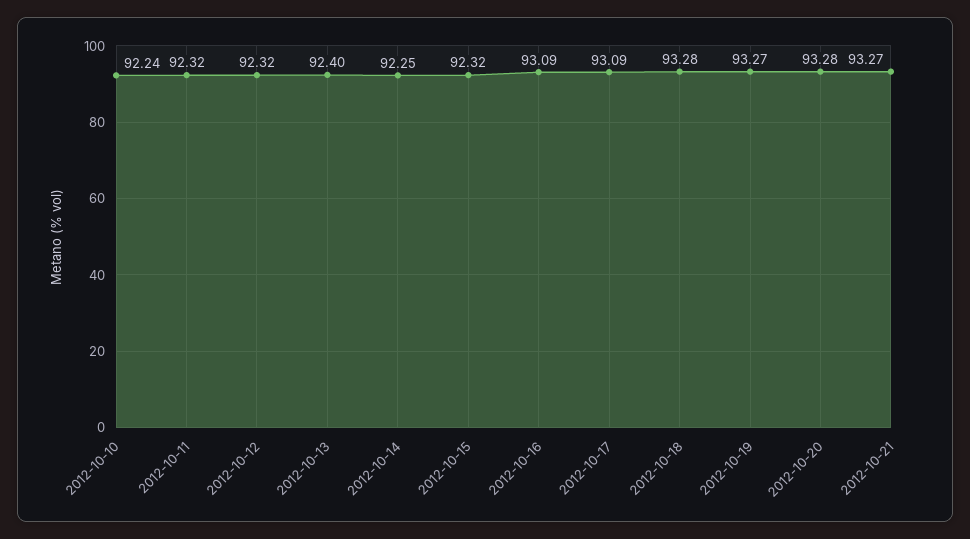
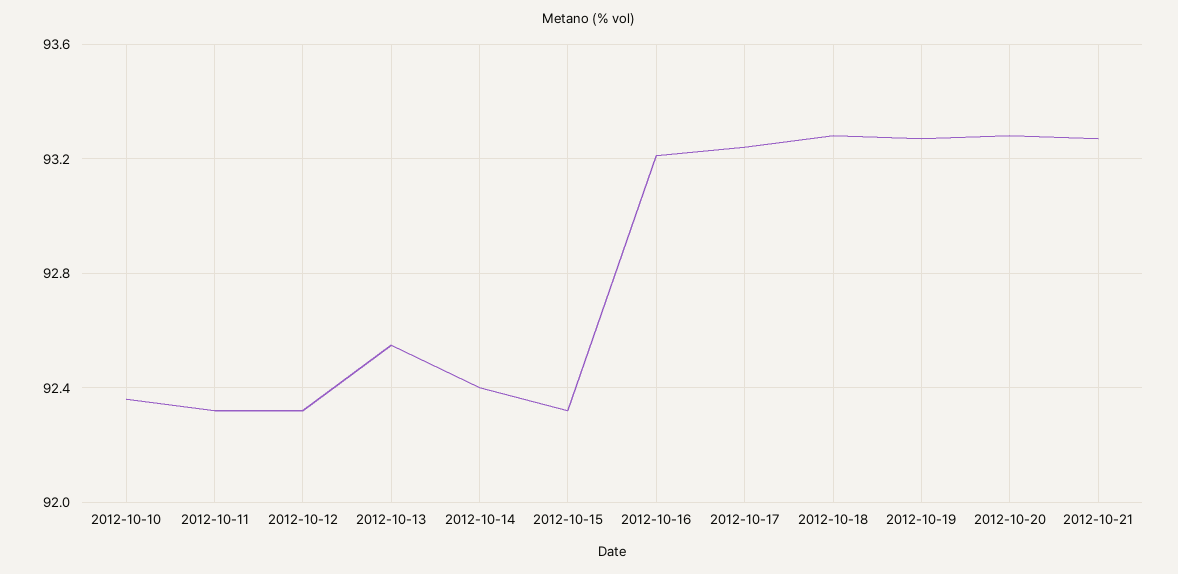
  {
-   "2012-10-10": 92.24,
+   "2012-10-10": 92.35,
    "2012-10-11": 92.32,
    "2012-10-12": 92.32,
-   "2012-10-13": 92.4,
+   "2012-10-13": 92.55,
-   "2012-10-14": 92.25,
+   "2012-10-14": 92.4,
    "2012-10-15": 92.32,
-   "2012-10-16": 93.09,
+   "2012-10-16": 93.2,
-   "2012-10-17": 93.09,
+   "2012-10-17": 93.25,
    "2012-10-18": 93.28,
    "2012-10-19": 93.27,
    "2012-10-20": 93.28,
    "2012-10-21": 93.27
  }

